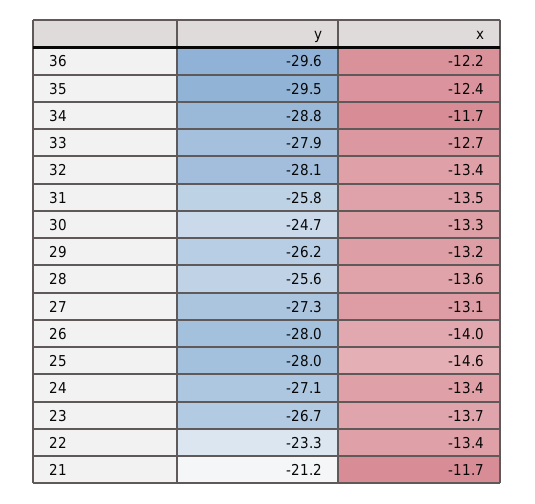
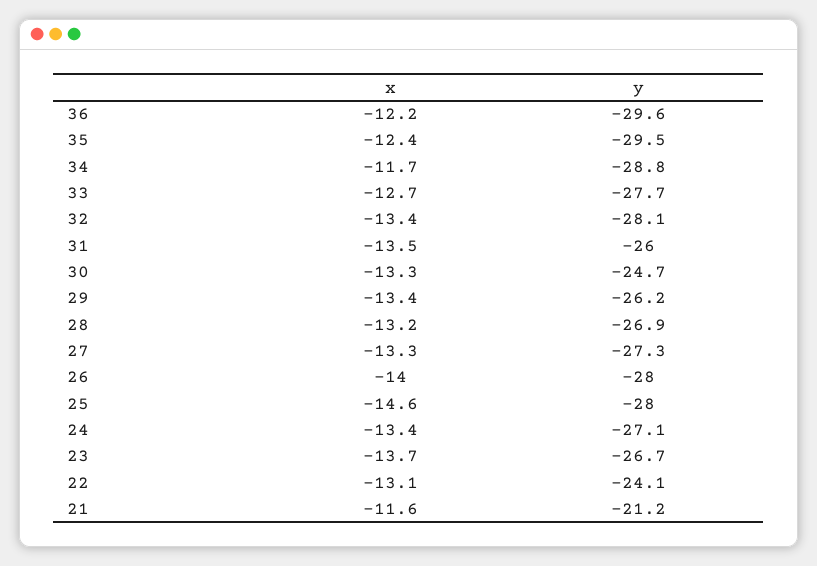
  {
    "y": {
      "36": -29.6,
      "35": -29.5,
      "34": -28.8,
-     "33": -27.9,
+     "33": -27.7,
      "32": -28.1,
-     "31": -25.8,
+     "31": -26,
      "30": -24.7,
      "29": -26.2,
-     "28": -25.6,
+     "28": -26.9,
      "27": -27.3,
      "26": -28,
      "25": -28,
      "24": -27.1,
      "23": -26.7,
-     "22": -23.3,
+     "22": -24.1,
      "21": -21.2
    },
    "x": {
      "36": -12.2,
      "35": -12.4,
      "34": -11.7,
      "33": -12.7,
      "32": -13.4,
      "31": -13.5,
      "30": -13.3,
-     "29": -13.2,
+     "29": -13.4,
-     "28": -13.6,
+     "28": -13.2,
-     "27": -13.1,
+     "27": -13.3,
      "26": -14,
      "25": -14.6,
      "24": -13.4,
      "23": -13.7,
-     "22": -13.4,
+     "22": -13.1,
-     "21": -11.7
+     "21": -11.6
    }
  }

